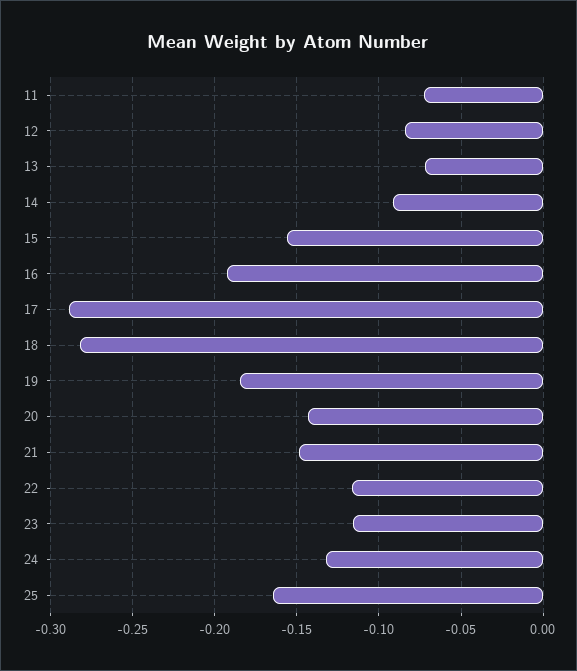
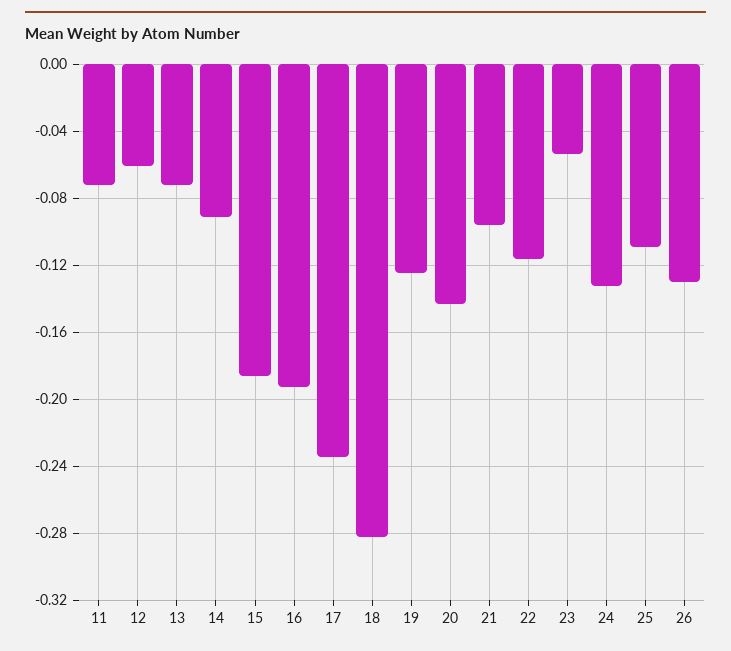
  {
    "11": -0.07,
-   "12": -0.085,
+   "12": -0.06,
    "13": -0.07,
    "14": -0.09,
-   "15": -0.155,
+   "15": -0.185,
    "16": -0.195,
-   "17": -0.29,
+   "17": -0.235,
    "18": -0.28,
-   "19": -0.185,
+   "19": -0.125,
    "20": -0.145,
-   "21": -0.15,
+   "21": -0.095,
    "22": -0.115,
-   "23": -0.115,
+   "23": -0.055,
    "24": -0.13,
-   "25": -0.165
+   "25": -0.11,
+   "26": -0.13
  }

